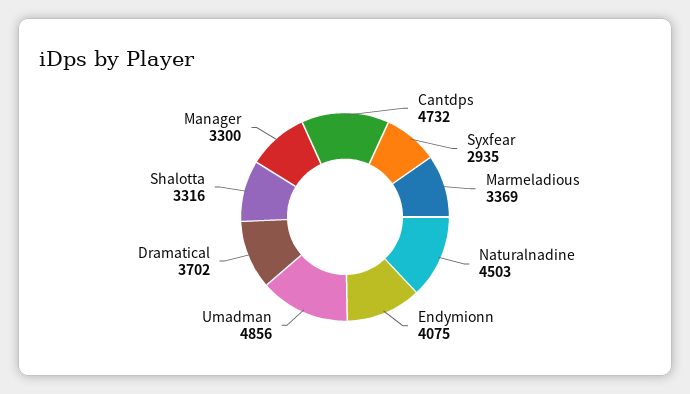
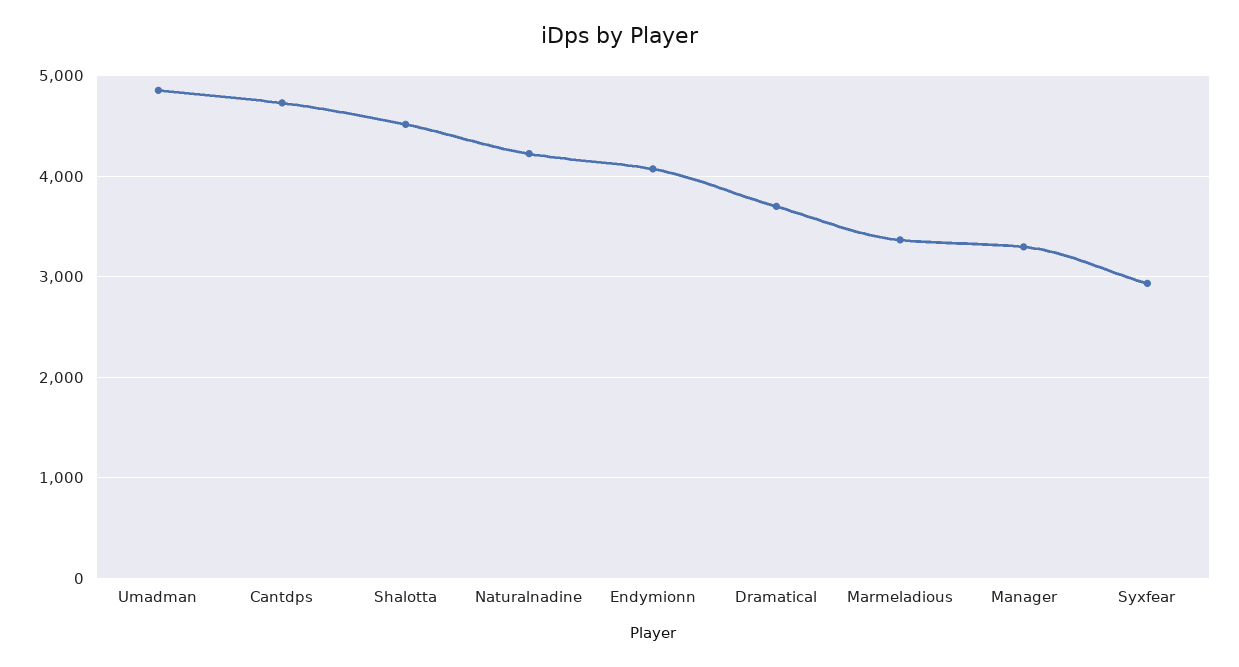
  {
    "Cantdps": 4732,
    "Syxfear": 2935,
    "Marmeladious": 3369,
-   "Naturalnadine": 4503,
+   "Naturalnadine": 4200,
    "Endymionn": 4075,
    "Umadman": 4856,
    "Dramatical": 3702,
-   "Shalotta": 3316,
+   "Shalotta": 4500,
    "Manager": 3300
  }

